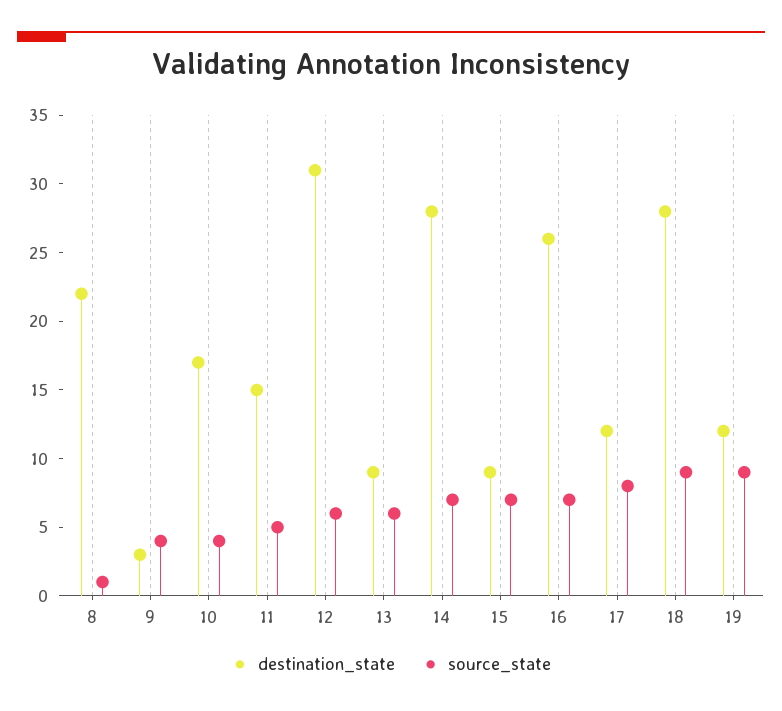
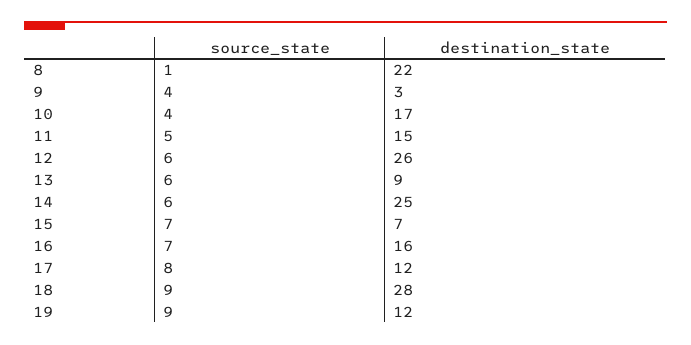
  {
    "destination_state": {
      "8": 22,
      "9": 3,
      "10": 17,
      "11": 15,
-     "12": 31,
+     "12": 26,
      "13": 9,
-     "14": 28,
+     "14": 25,
-     "15": 9,
+     "15": 7,
-     "16": 26,
+     "16": 16,
      "17": 12,
      "18": 28,
      "19": 12
    },
    "source_state": {
      "8": 1,
      "9": 4,
      "10": 4,
      "11": 5,
      "12": 6,
      "13": 6,
-     "14": 7,
+     "14": 6,
      "15": 7,
      "16": 7,
      "17": 8,
      "18": 9,
      "19": 9
    }
  }

